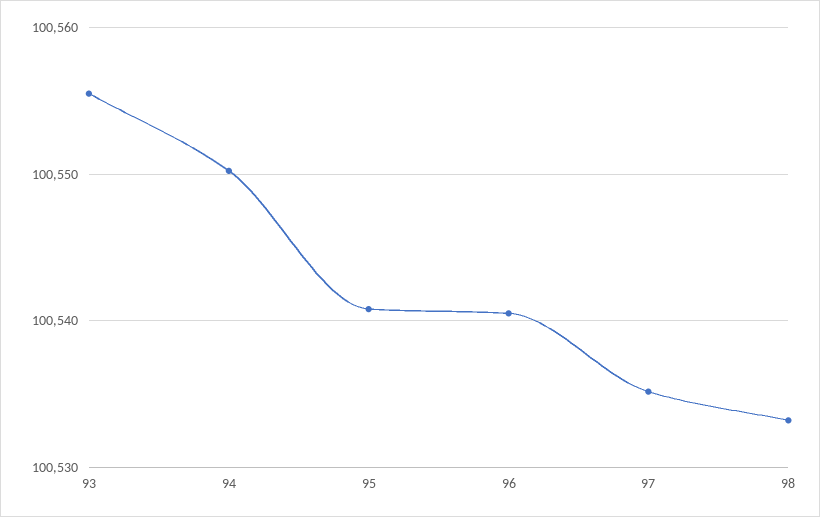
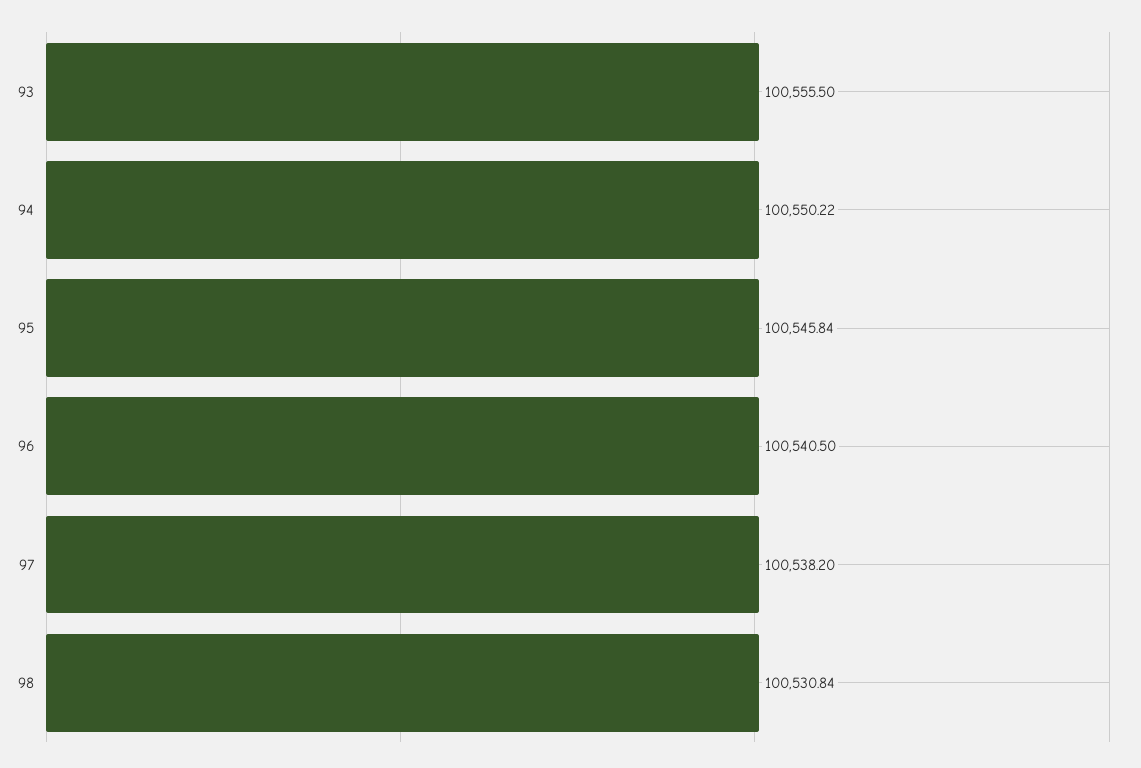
  {
    "93": 100555.5,
    "94": 100550.22,
-   "95": 100541,
+   "95": 100545.84,
    "96": 100540.5,
-   "97": 100535,
+   "97": 100538.2,
-   "98": 100533
+   "98": 100530.84
  }

